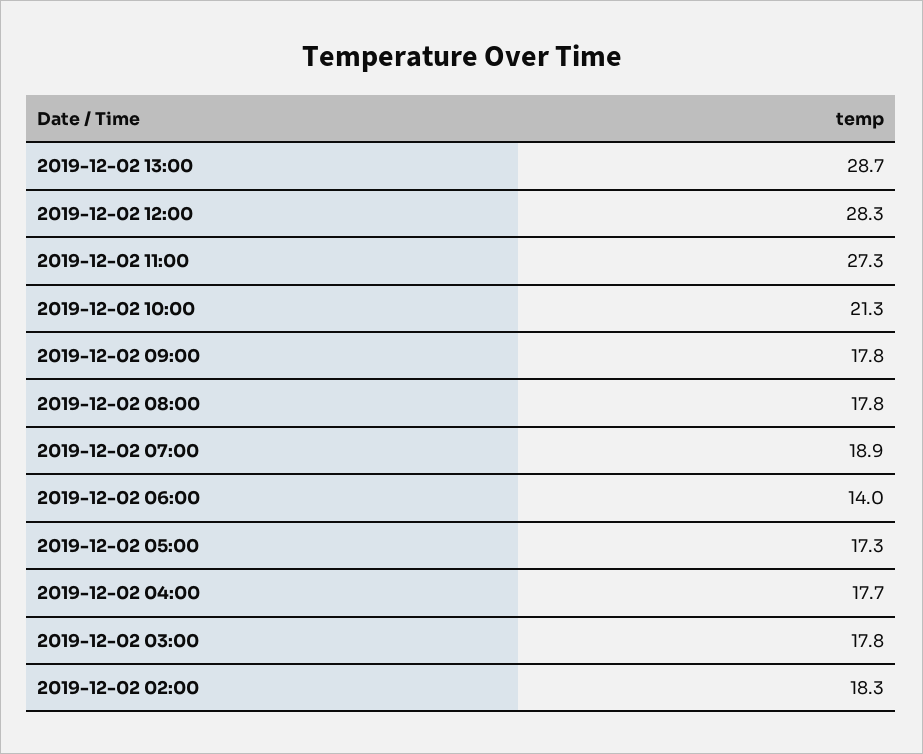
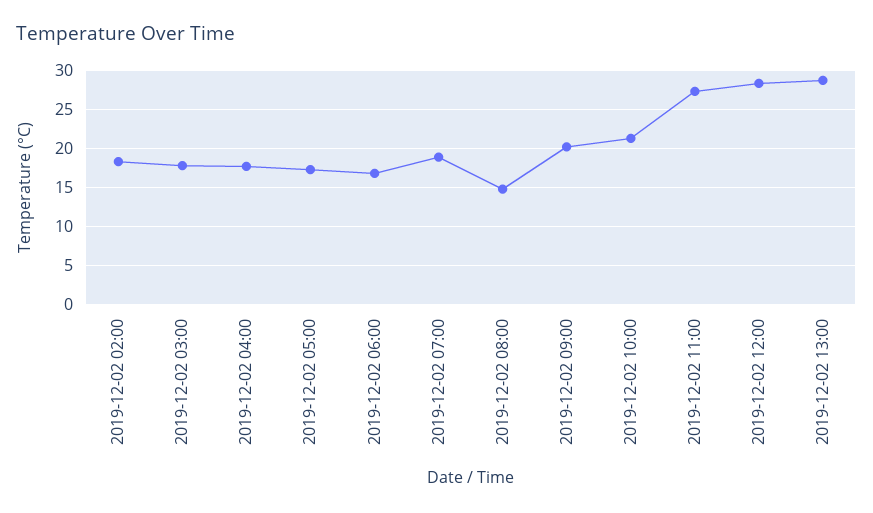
  {
    "2019-12-02 13:00": 28.7,
    "2019-12-02 12:00": 28.3,
    "2019-12-02 11:00": 27.3,
    "2019-12-02 10:00": 21.3,
-   "2019-12-02 09:00": 17.8,
+   "2019-12-02 09:00": 20,
-   "2019-12-02 08:00": 17.8,
+   "2019-12-02 08:00": 15,
    "2019-12-02 07:00": 18.9,
-   "2019-12-02 06:00": 14,
+   "2019-12-02 06:00": 17,
    "2019-12-02 05:00": 17.3,
    "2019-12-02 04:00": 17.7,
    "2019-12-02 03:00": 17.8,
    "2019-12-02 02:00": 18.3
  }

